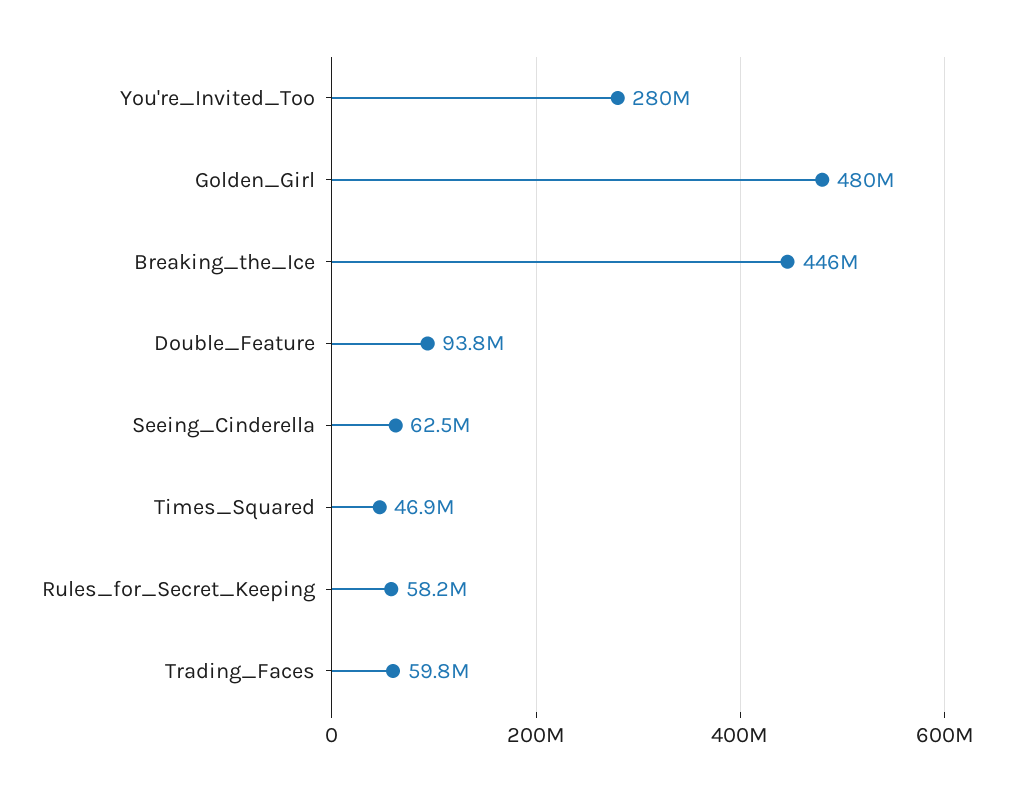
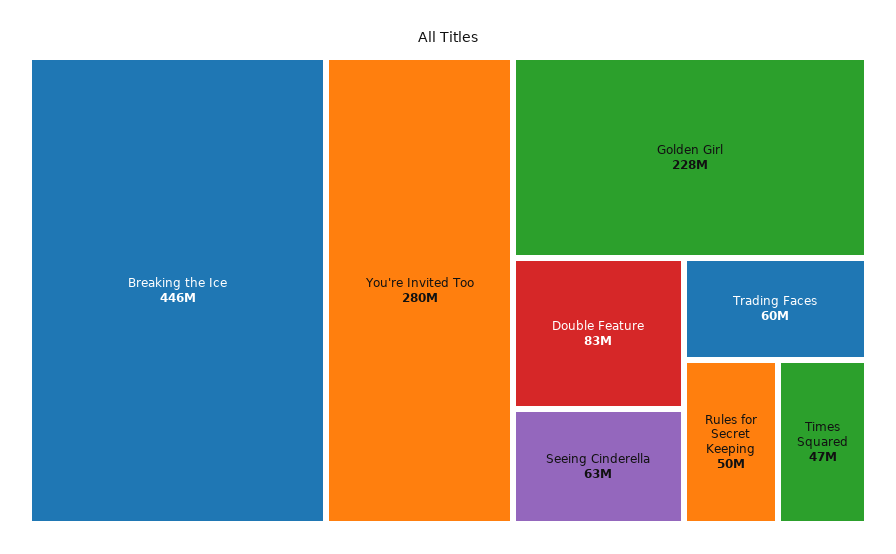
  {
    "You're_Invited_Too": 280000000,
-   "Golden_Girl": 480000000,
+   "Golden_Girl": 228000000,
    "Breaking_the_Ice": 446000000,
-   "Double_Feature": 93800000,
+   "Double_Feature": 83000000,
    "Seeing_Cinderella": 62500000,
    "Times_Squared": 46900000,
-   "Rules_for_Secret_Keeping": 58200000,
+   "Rules_for_Secret_Keeping": 50000000,
    "Trading_Faces": 59800000
  }

